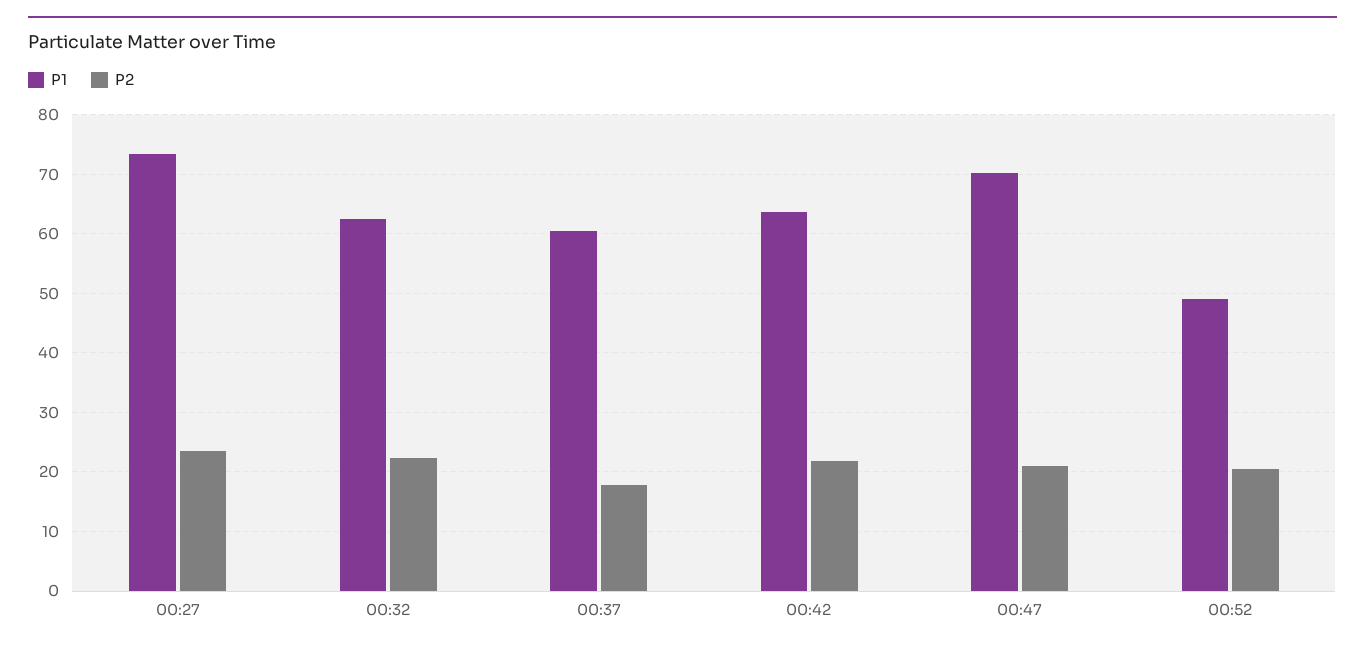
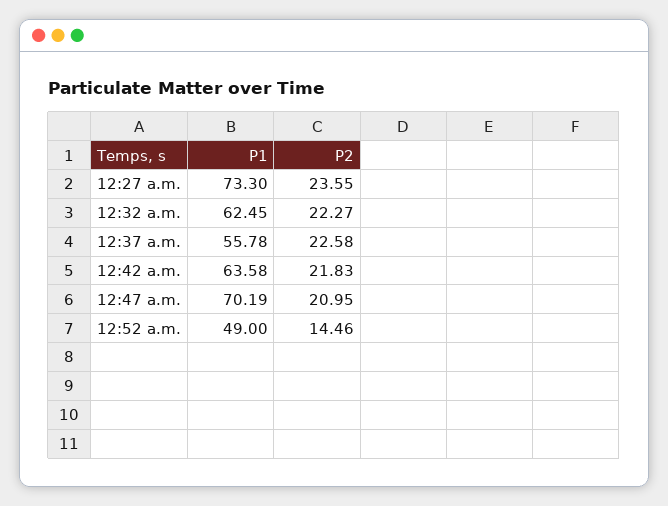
  {
    "P1": {
      "00:27": 73.3,
      "00:32": 62.45,
-     "00:37": 60,
+     "00:37": 55.78,
      "00:42": 63.58,
      "00:47": 70.19,
      "00:52": 49
    },
    "P2": {
      "00:27": 23.55,
      "00:32": 22.27,
-     "00:37": 18,
+     "00:37": 22.58,
      "00:42": 21.83,
      "00:47": 20.95,
-     "00:52": 20
+     "00:52": 14.46
    }
  }

